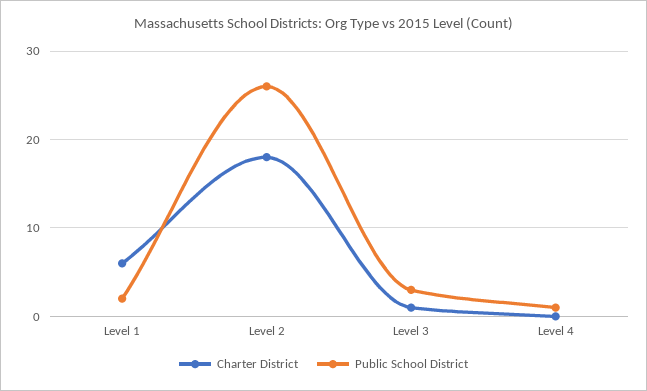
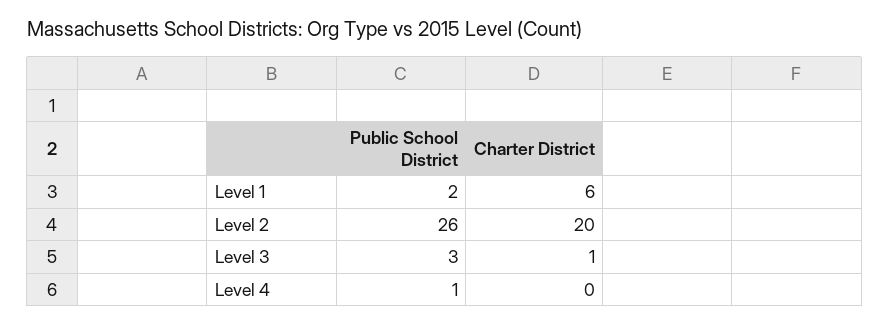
  {
    "Charter District": {
      "Level 1": 6,
-     "Level 2": 18,
+     "Level 2": 20,
      "Level 3": 1,
      "Level 4": 0
    },
    "Public School District": {
      "Level 1": 2,
      "Level 2": 26,
      "Level 3": 3,
      "Level 4": 1
    }
  }

